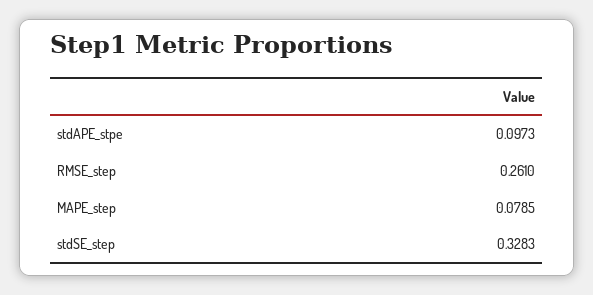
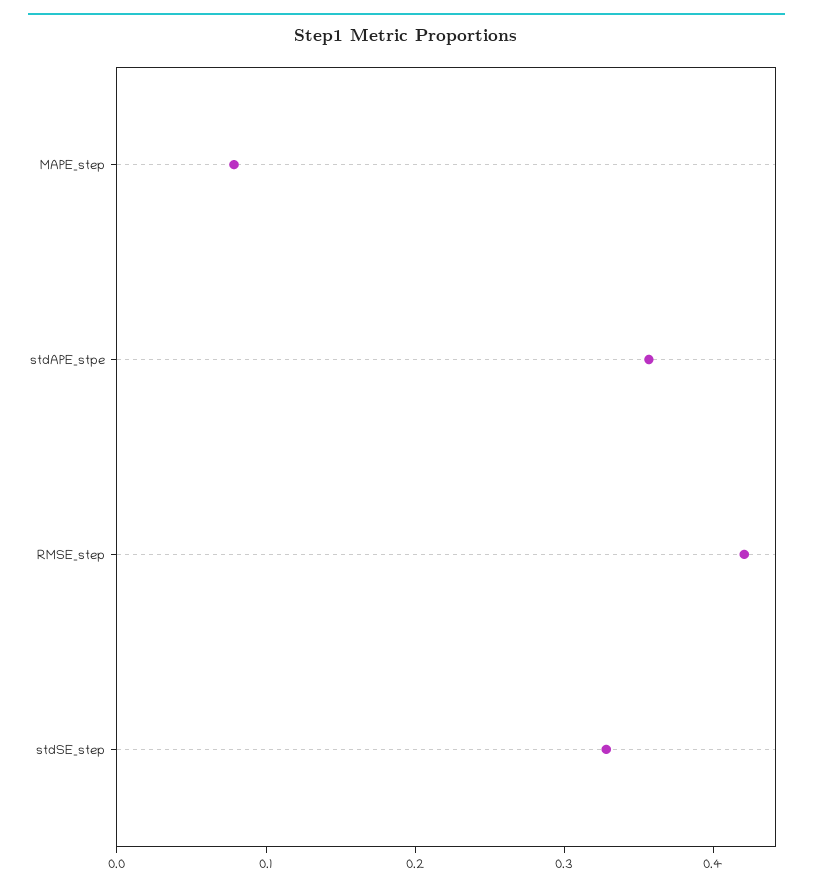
  {
-   "stdAPE_stpe": 0.0973,
+   "stdAPE_stpe": 0.36,
-   "RMSE_step": 0.261,
+   "RMSE_step": 0.42,
    "MAPE_step": 0.0785,
    "stdSE_step": 0.3283
  }

